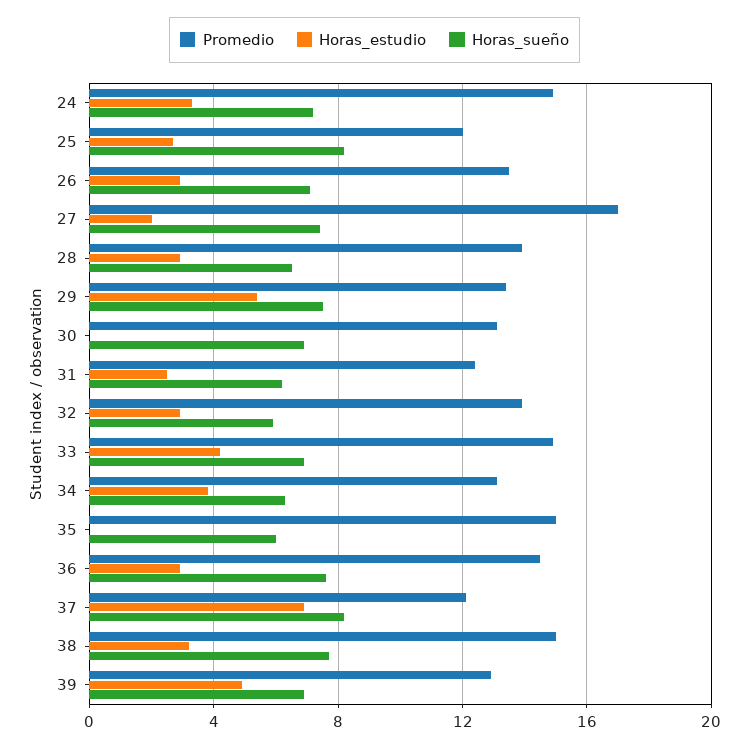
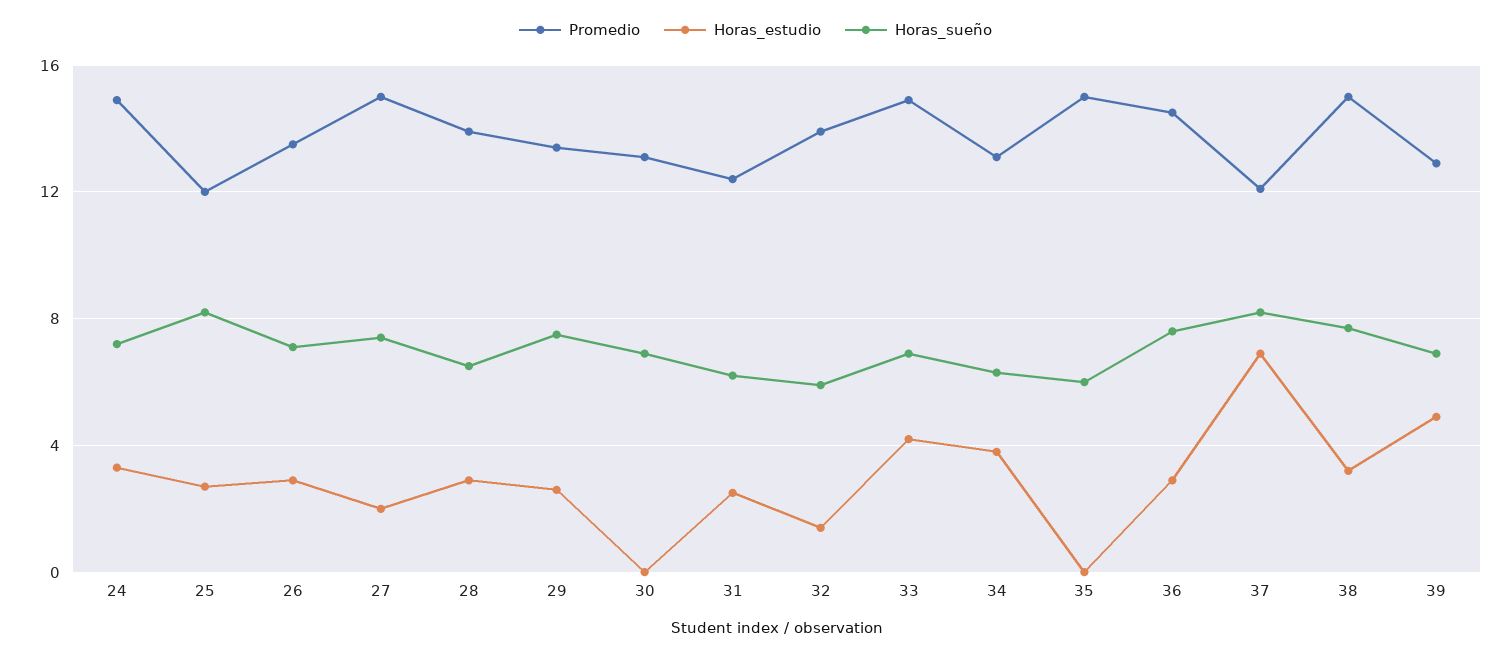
  {
    "Promedio": {
      "24": 15,
      "25": 12,
      "26": 13.5,
-     "27": 17,
+     "27": 15,
      "28": 14,
      "29": 13.5,
      "30": 13,
      "31": 12.5,
      "32": 14,
      "33": 15,
      "34": 13,
      "35": 15,
      "36": 14.5,
      "37": 12,
      "38": 15,
      "39": 13
    },
    "Horas_estudio": {
      "24": 3.5,
      "25": 2.5,
      "26": 3,
      "27": 2,
      "28": 3,
-     "29": 5.5,
+     "29": 2.5,
      "30": 0,
      "31": 2.5,
-     "32": 3,
+     "32": 1.5,
      "33": 4,
      "34": 4,
      "35": 0,
      "36": 3,
      "37": 7,
      "38": 3,
      "39": 5
    },
    "Horas_sueño": {
      "24": 7,
      "25": 8,
      "26": 7,
      "27": 7.5,
      "28": 6.5,
      "29": 7.5,
      "30": 7,
      "31": 6,
      "32": 6,
      "33": 7,
      "34": 6.5,
      "35": 6,
      "36": 7.5,
      "37": 8,
      "38": 7.5,
      "39": 7
    }
  }

